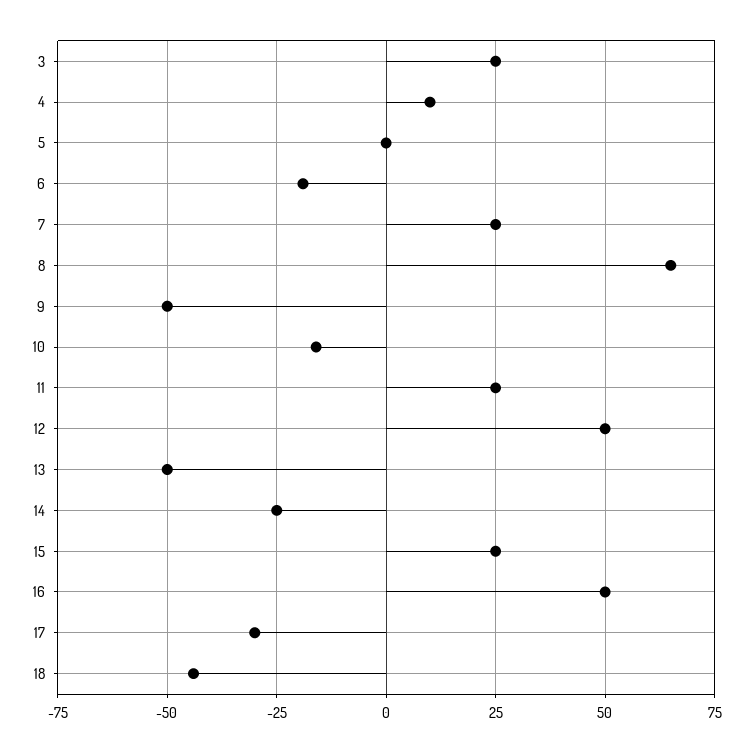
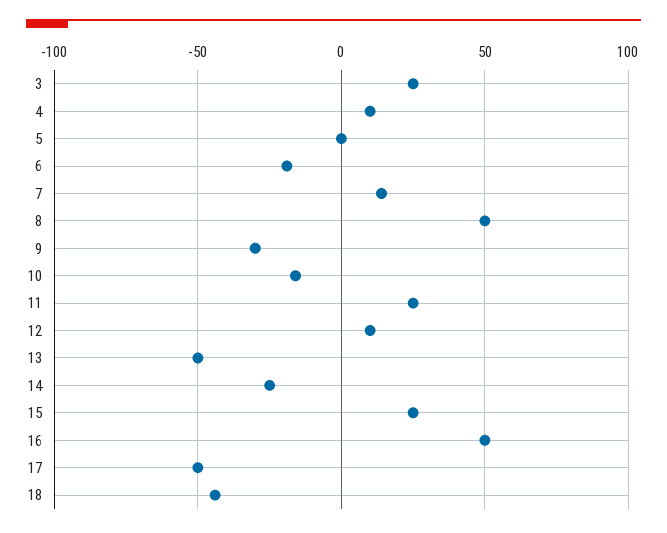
  {
    "3": 25,
    "4": 10,
    "5": 0,
    "6": -20,
-   "7": 25,
+   "7": 15,
-   "8": 65,
+   "8": 50,
-   "9": -50,
+   "9": -30,
    "10": -15,
    "11": 25,
-   "12": 50,
+   "12": 10,
    "13": -50,
    "14": -25,
    "15": 25,
    "16": 50,
-   "17": -30,
+   "17": -50,
    "18": -45
  }

